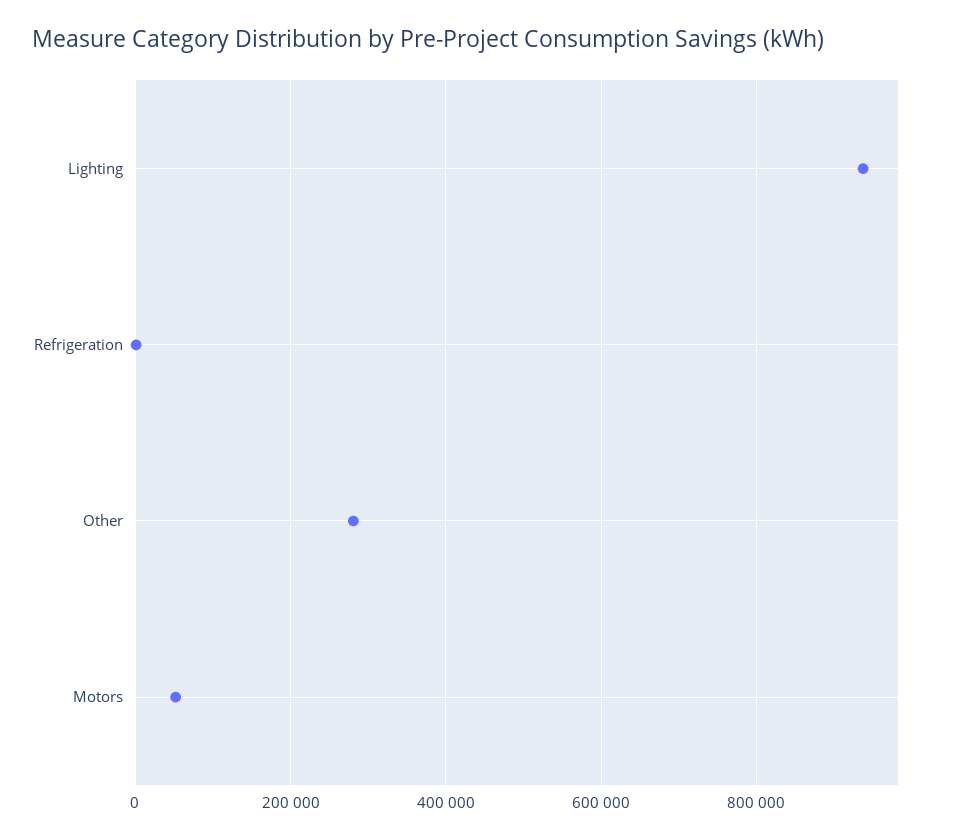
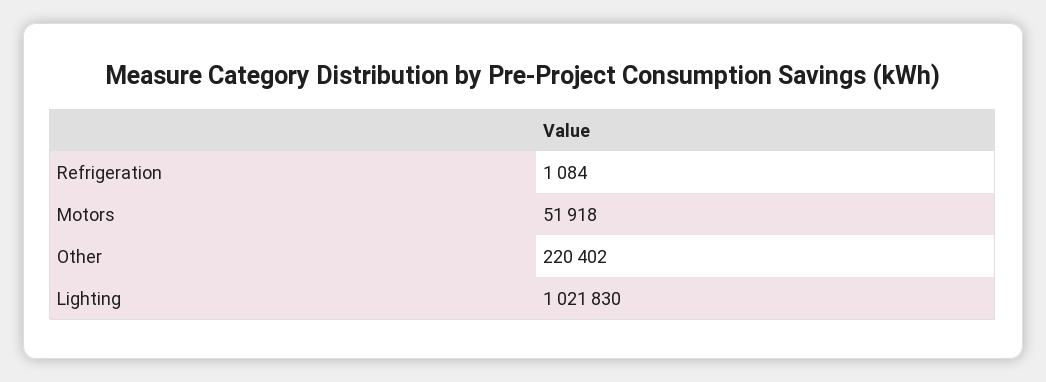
  {
-   "Lighting": 940000,
+   "Lighting": 1021830,
    "Refrigeration": 1084,
-   "Other": 280000,
+   "Other": 220402,
    "Motors": 51918
  }

